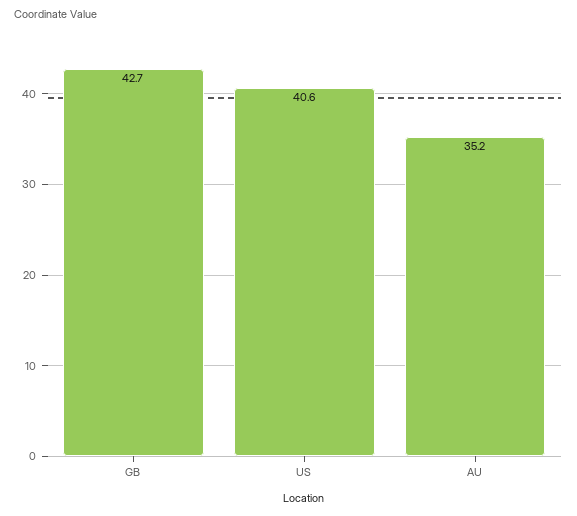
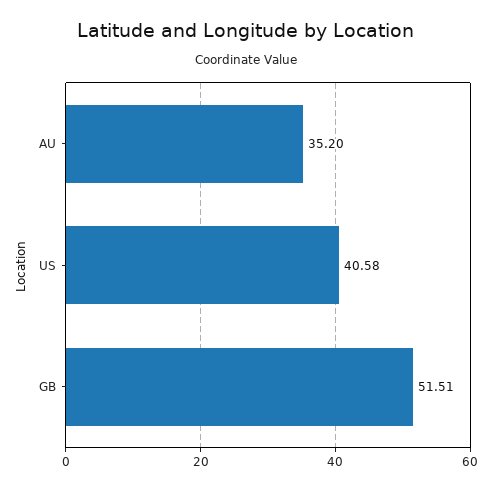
  {
-   "GB": 42.7,
+   "GB": 51.51,
    "US": 40.58,
    "AU": 35.2
  }

